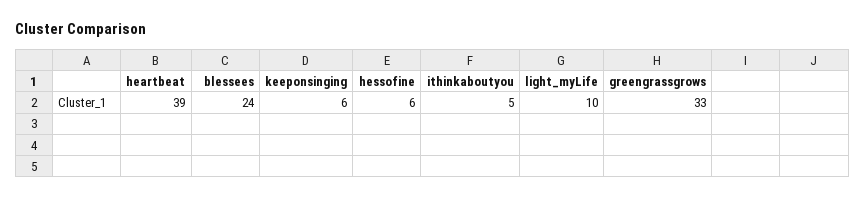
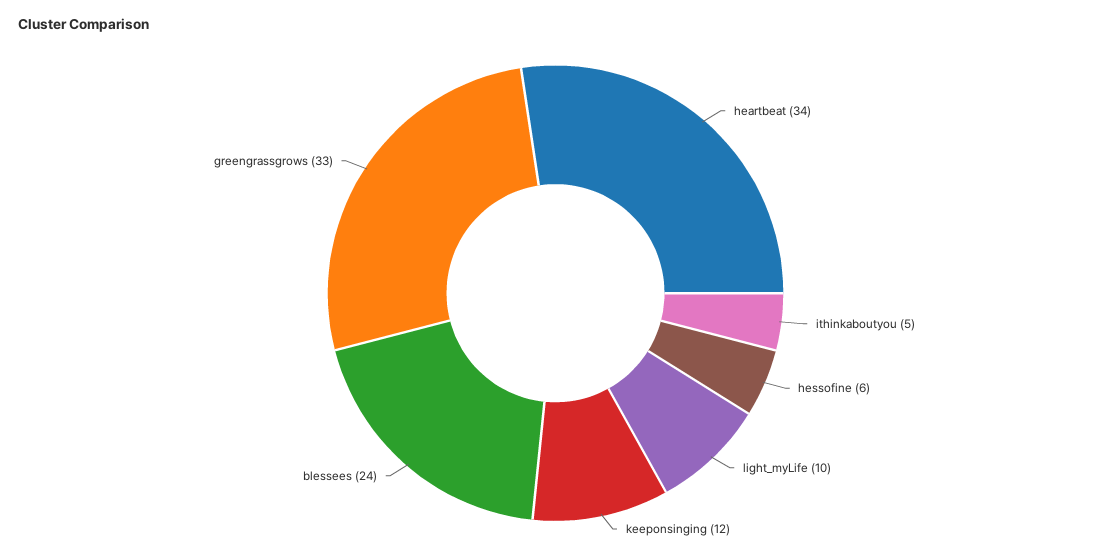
  {
-   "heartbeat": 39,
+   "heartbeat": 34,
    "blessees": 24,
-   "keeponsinging": 6,
+   "keeponsinging": 12,
    "hessofine": 6,
    "ithinkaboutyou": 5,
    "light_myLife": 10,
    "greengrassgrows": 33
  }

